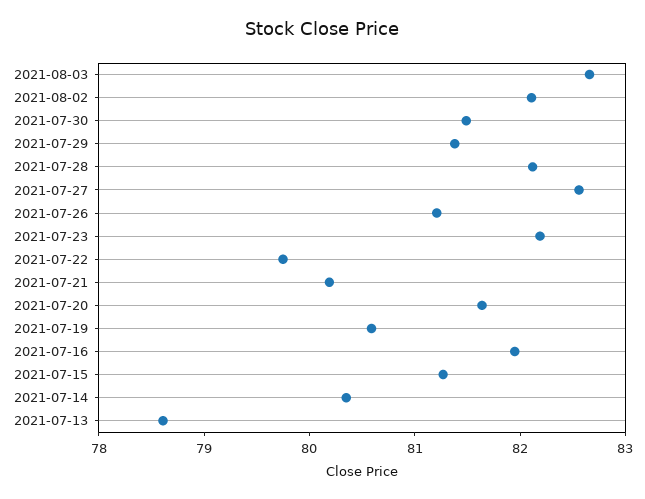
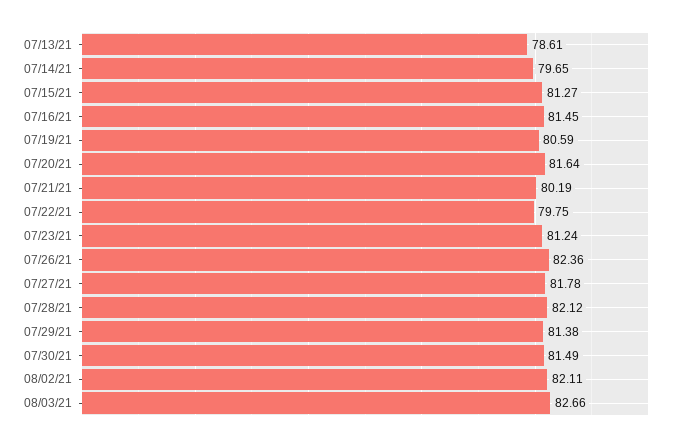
  {
    "2021-08-03": 82.66,
    "2021-08-02": 82.11,
    "2021-07-30": 81.49,
    "2021-07-29": 81.38,
    "2021-07-28": 82.12,
-   "2021-07-27": 82.6,
+   "2021-07-27": 81.78,
-   "2021-07-26": 81.2,
+   "2021-07-26": 82.36,
-   "2021-07-23": 82.2,
+   "2021-07-23": 81.24,
    "2021-07-22": 79.75,
    "2021-07-21": 80.19,
    "2021-07-20": 81.64,
    "2021-07-19": 80.59,
-   "2021-07-16": 82,
+   "2021-07-16": 81.45,
    "2021-07-15": 81.27,
-   "2021-07-14": 80.4,
+   "2021-07-14": 79.65,
    "2021-07-13": 78.61
  }

